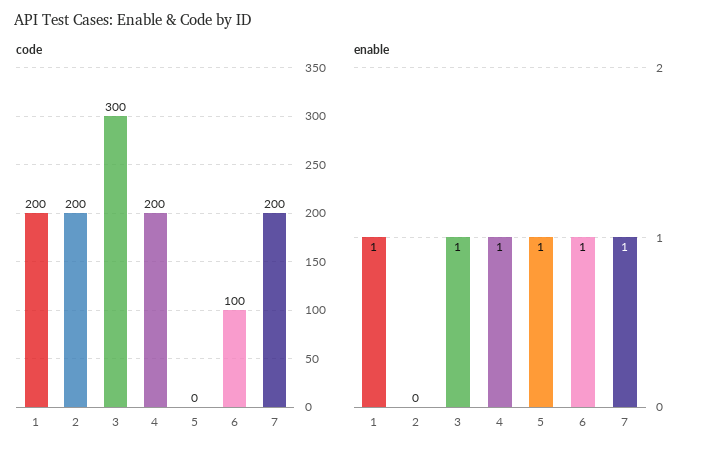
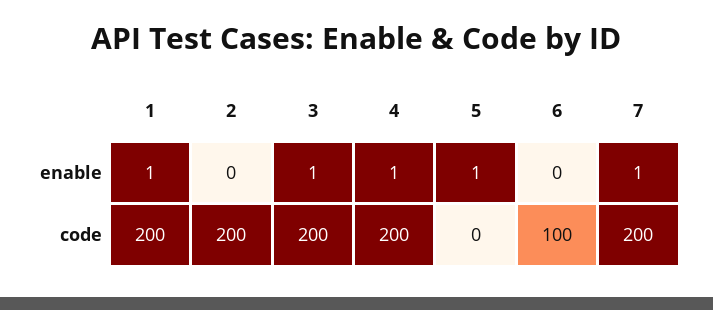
  {
    "code": {
      "1": 200,
      "2": 200,
-     "3": 300,
+     "3": 200,
      "4": 200,
      "5": 0,
      "6": 100,
      "7": 200
    },
    "enable": {
      "1": 1,
      "2": 0,
      "3": 1,
      "4": 1,
      "5": 1,
-     "6": 1,
+     "6": 0,
      "7": 1
    }
  }

